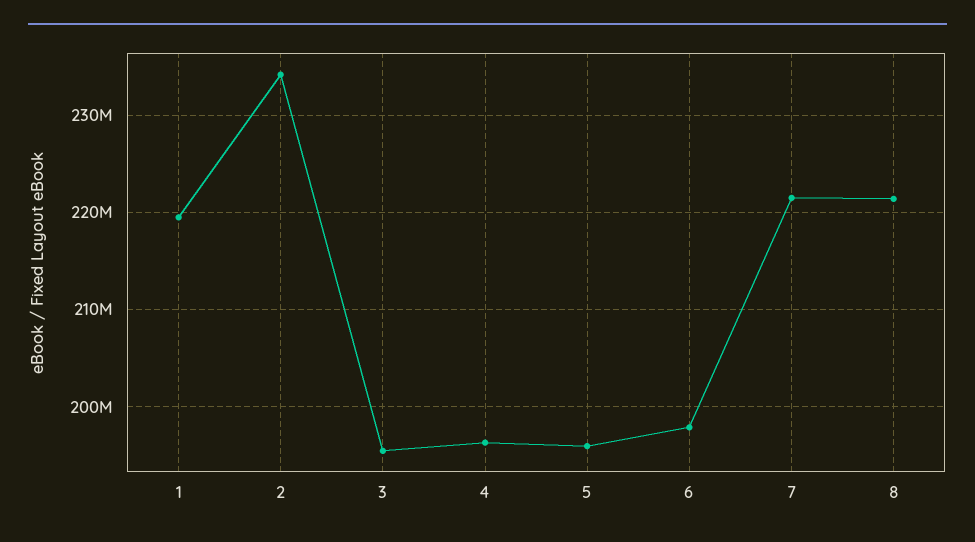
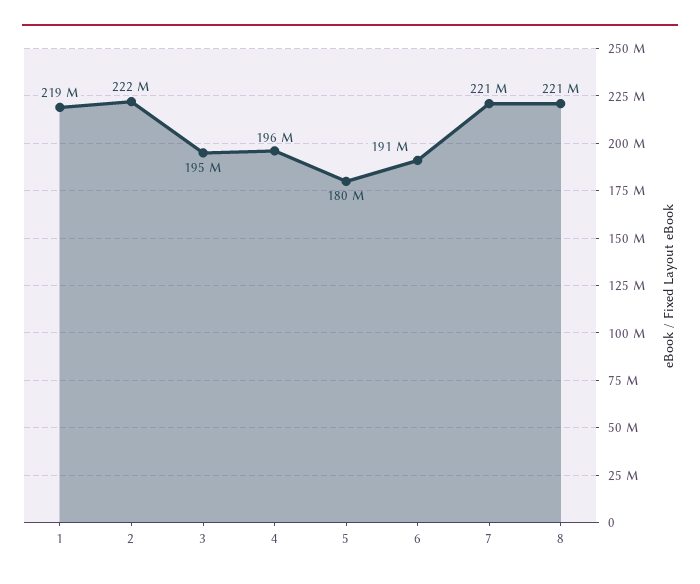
  {
    "1": 219000000,
-   "2": 234000000,
+   "2": 222000000,
    "3": 195000000,
    "4": 196000000,
-   "5": 196000000,
+   "5": 180000000,
-   "6": 198000000,
+   "6": 191000000,
    "7": 221000000,
    "8": 221000000
  }

